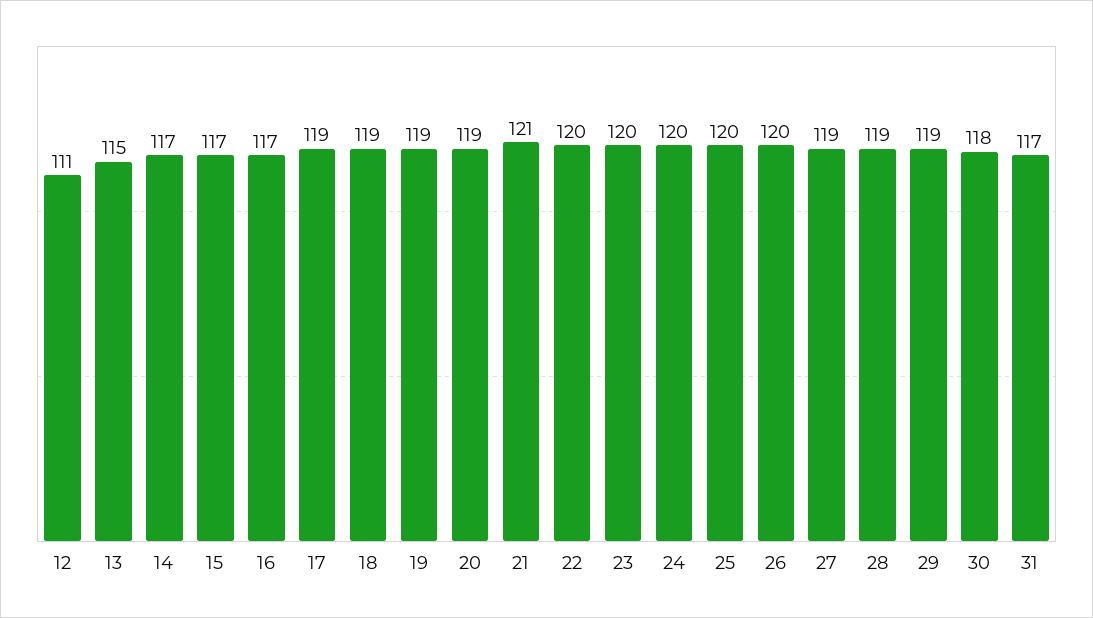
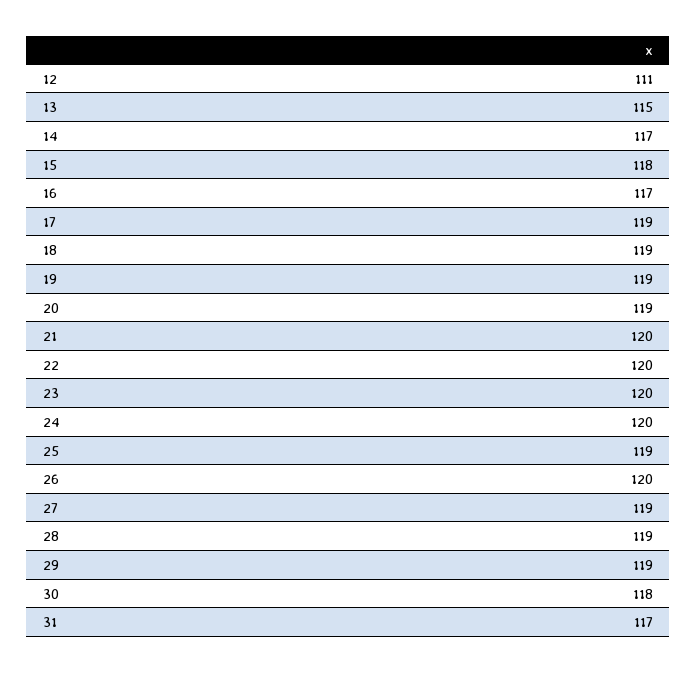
  {
    "12": 111,
    "13": 115,
    "14": 117,
-   "15": 117,
+   "15": 118,
    "16": 117,
    "17": 119,
    "18": 119,
    "19": 119,
    "20": 119,
-   "21": 121,
+   "21": 120,
    "22": 120,
    "23": 120,
    "24": 120,
-   "25": 120,
+   "25": 119,
    "26": 120,
    "27": 119,
    "28": 119,
    "29": 119,
    "30": 118,
    "31": 117
  }

